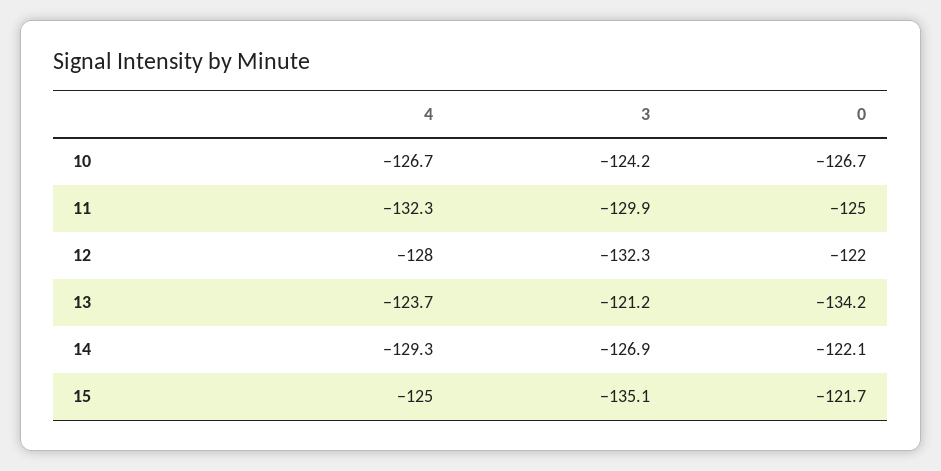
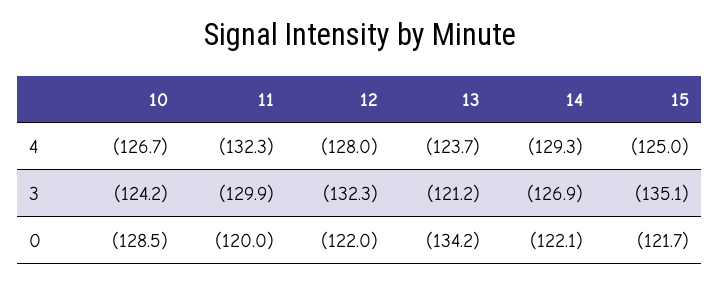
  {
    "4": {
      "10": -126.7,
      "11": -132.3,
      "12": -128,
      "13": -123.7,
      "14": -129.3,
      "15": -125
    },
    "3": {
      "10": -124.2,
      "11": -129.9,
      "12": -132.3,
      "13": -121.2,
      "14": -126.9,
      "15": -135.1
    },
    "0": {
-     "10": -126.7,
+     "10": -128.5,
-     "11": -125,
+     "11": -120,
      "12": -122,
      "13": -134.2,
      "14": -122.1,
      "15": -121.7
    }
  }

